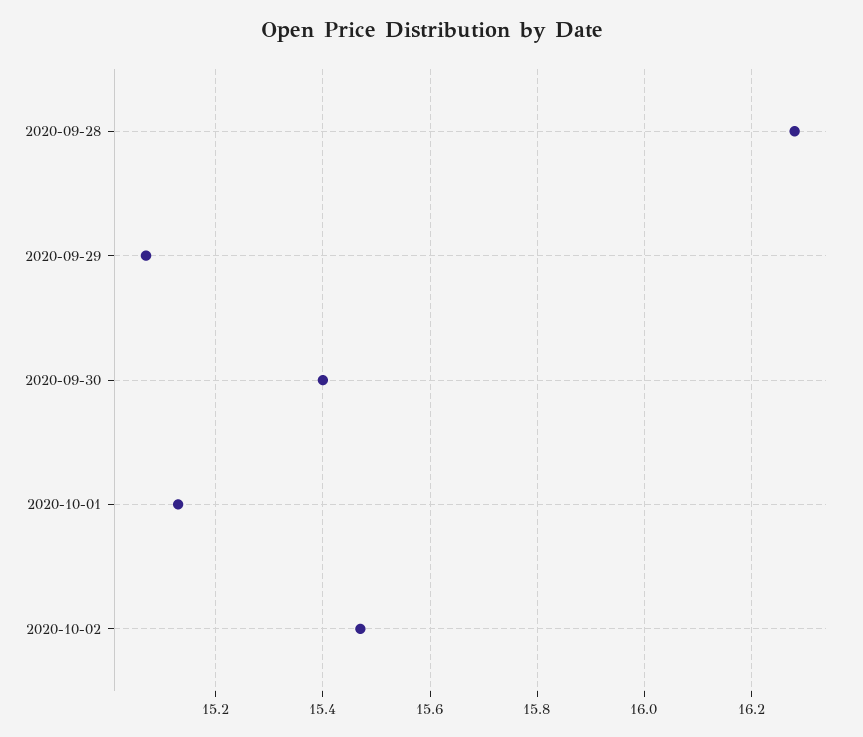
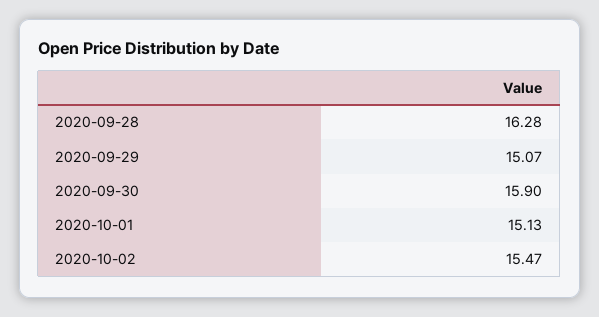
  {
    "2020-09-28": 16.28,
    "2020-09-29": 15.07,
-   "2020-09-30": 15.4,
+   "2020-09-30": 15.9,
    "2020-10-01": 15.13,
    "2020-10-02": 15.47
  }

